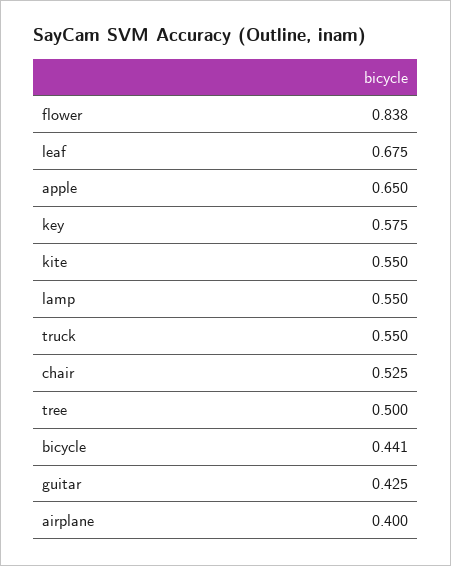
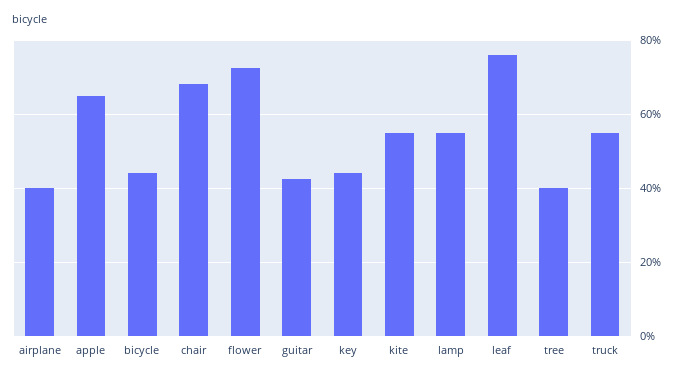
  {
-   "flower": 0.838,
+   "flower": 0.72,
-   "leaf": 0.675,
+   "leaf": 0.76,
    "apple": 0.65,
-   "key": 0.575,
+   "key": 0.44,
    "kite": 0.55,
    "lamp": 0.55,
    "truck": 0.55,
-   "chair": 0.525,
+   "chair": 0.68,
-   "tree": 0.5,
+   "tree": 0.4,
    "bicycle": 0.441,
    "guitar": 0.425,
    "airplane": 0.4
  }

